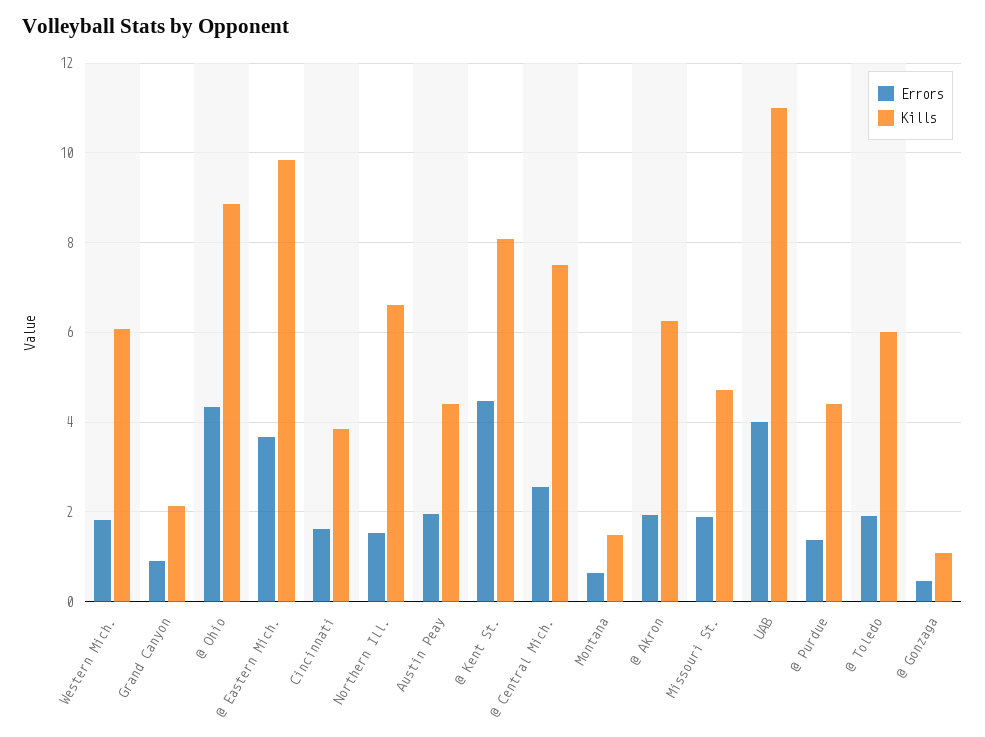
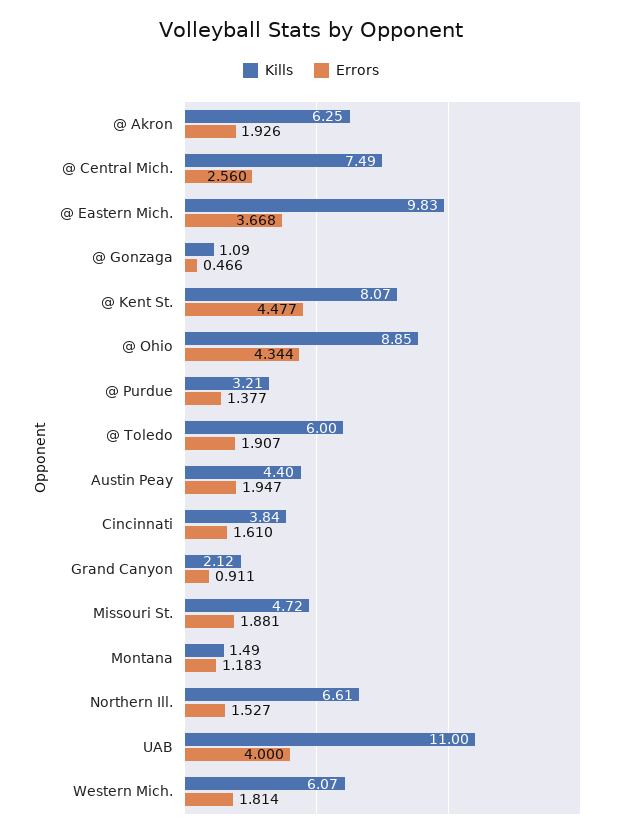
  {
    "Errors": {
      "Western Mich.": 1.814,
      "Grand Canyon": 0.911,
      "@ Ohio": 4.344,
      "@ Eastern Mich.": 3.668,
      "Cincinnati": 1.61,
      "Northern Ill.": 1.527,
      "Austin Peay": 1.947,
      "@ Kent St.": 4.477,
      "@ Central Mich.": 2.56,
-     "Montana": 0.6,
+     "Montana": 1.183,
      "@ Akron": 1.926,
      "Missouri St.": 1.881,
      "UAB": 4,
      "@ Purdue": 1.377,
      "@ Toledo": 1.907,
      "@ Gonzaga": 0.466
    },
    "Kills": {
      "Western Mich.": 6.07,
      "Grand Canyon": 2.12,
      "@ Ohio": 8.85,
      "@ Eastern Mich.": 9.83,
      "Cincinnati": 3.84,
      "Northern Ill.": 6.61,
      "Austin Peay": 4.4,
      "@ Kent St.": 8.07,
      "@ Central Mich.": 7.49,
      "Montana": 1.49,
      "@ Akron": 6.25,
      "Missouri St.": 4.72,
      "UAB": 11,
-     "@ Purdue": 4.4,
+     "@ Purdue": 3.21,
      "@ Toledo": 6,
      "@ Gonzaga": 1.09
    }
  }

